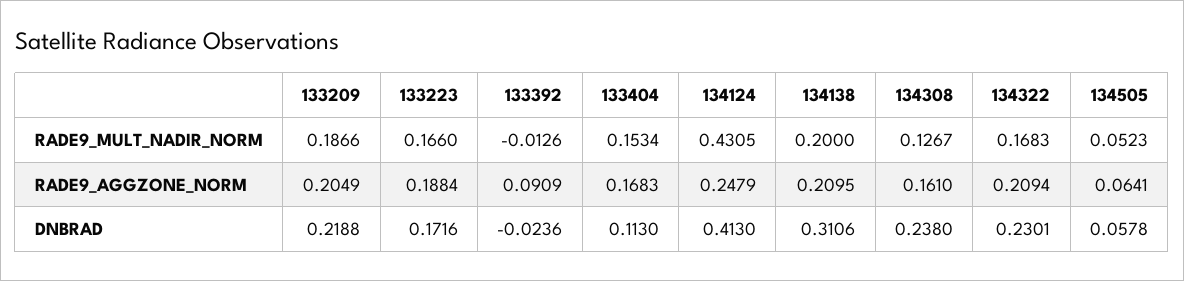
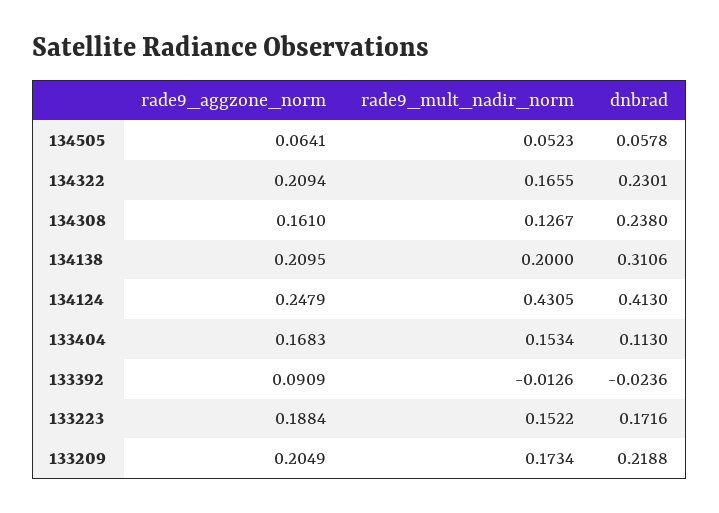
  {
    "133209": {
-     "RADE9_MULT_NADIR_NORM": 0.1866,
+     "RADE9_MULT_NADIR_NORM": 0.1734,
      "RADE9_AGGZONE_NORM": 0.2049,
      "DNBRAD": 0.2188
    },
    "133223": {
-     "RADE9_MULT_NADIR_NORM": 0.166,
+     "RADE9_MULT_NADIR_NORM": 0.1522,
      "RADE9_AGGZONE_NORM": 0.1884,
      "DNBRAD": 0.1716
    },
    "133392": {
      "RADE9_MULT_NADIR_NORM": -0.0126,
      "RADE9_AGGZONE_NORM": 0.0909,
      "DNBRAD": -0.0236
    },
    "133404": {
      "RADE9_MULT_NADIR_NORM": 0.1534,
      "RADE9_AGGZONE_NORM": 0.1683,
      "DNBRAD": 0.113
    },
    "134124": {
      "RADE9_MULT_NADIR_NORM": 0.4305,
      "RADE9_AGGZONE_NORM": 0.2479,
      "DNBRAD": 0.413
    },
    "134138": {
      "RADE9_MULT_NADIR_NORM": 0.2,
      "RADE9_AGGZONE_NORM": 0.2095,
      "DNBRAD": 0.3106
    },
    "134308": {
      "RADE9_MULT_NADIR_NORM": 0.1267,
      "RADE9_AGGZONE_NORM": 0.161,
      "DNBRAD": 0.238
    },
    "134322": {
-     "RADE9_MULT_NADIR_NORM": 0.1683,
+     "RADE9_MULT_NADIR_NORM": 0.1655,
      "RADE9_AGGZONE_NORM": 0.2094,
      "DNBRAD": 0.2301
    },
    "134505": {
      "RADE9_MULT_NADIR_NORM": 0.0523,
      "RADE9_AGGZONE_NORM": 0.0641,
      "DNBRAD": 0.0578
    }
  }

